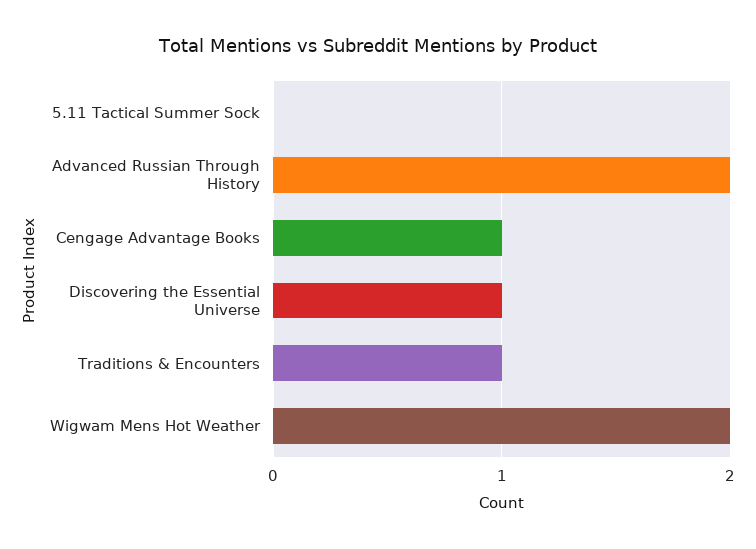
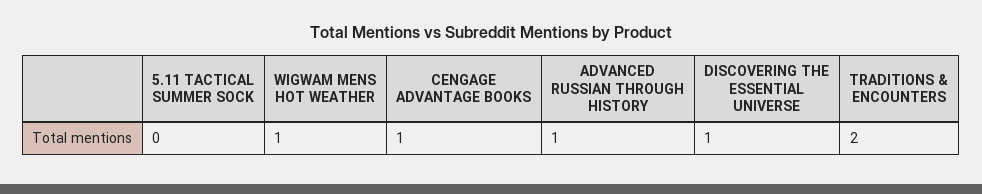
  {
    "5.11 Tactical Summer Sock": 0,
-   "Advanced Russian Through History": 2,
+   "Advanced Russian Through History": 1,
    "Cengage Advantage Books": 1,
    "Discovering the Essential Universe": 1,
-   "Traditions & Encounters": 1,
+   "Traditions & Encounters": 2,
-   "Wigwam Mens Hot Weather": 2
+   "Wigwam Mens Hot Weather": 1
  }

